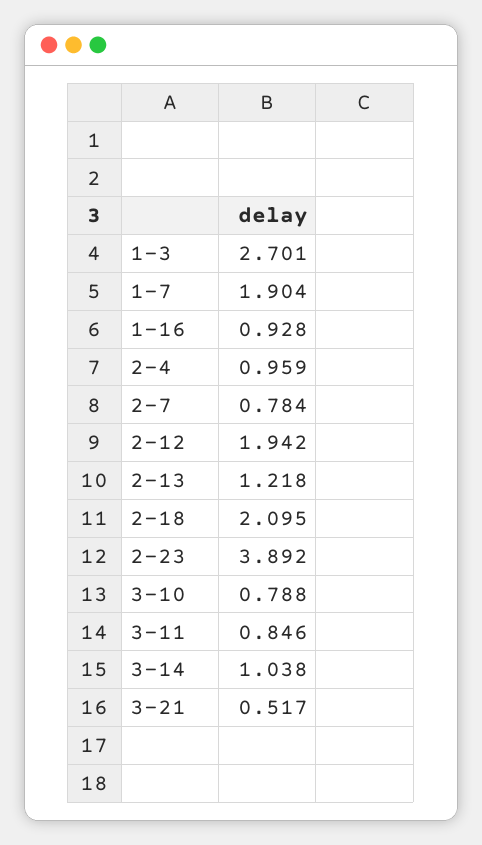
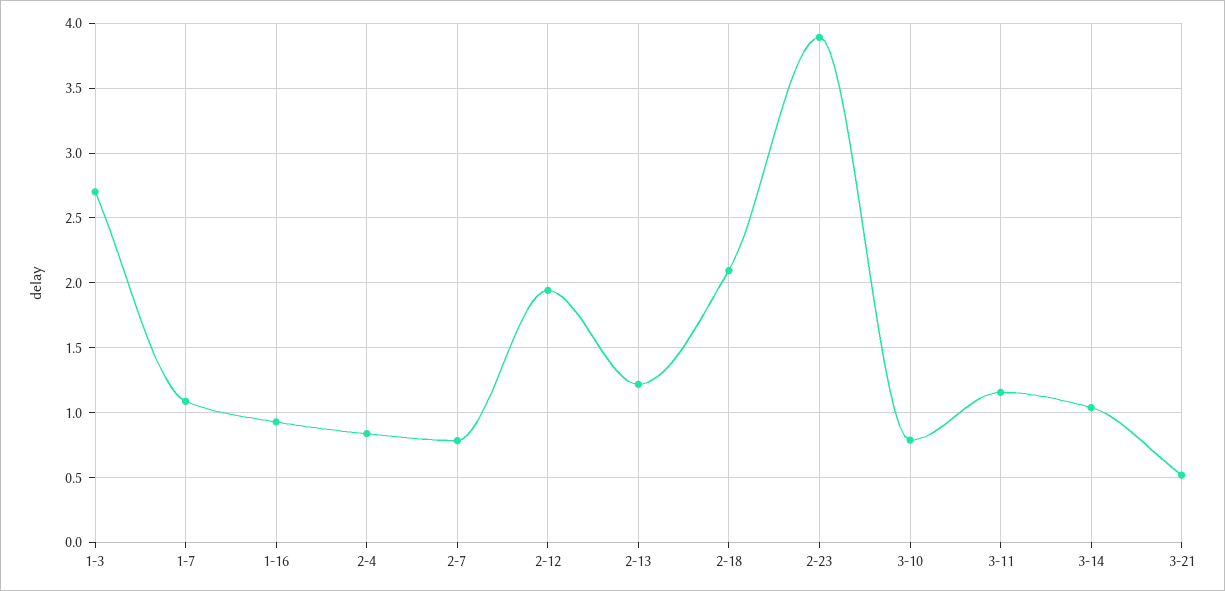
  {
    "1-3": 2.701,
-   "1-7": 1.904,
+   "1-7": 1.1,
    "1-16": 0.928,
-   "2-4": 0.959,
+   "2-4": 0.85,
    "2-7": 0.784,
    "2-12": 1.942,
    "2-13": 1.218,
    "2-18": 2.095,
    "2-23": 3.892,
    "3-10": 0.788,
-   "3-11": 0.846,
+   "3-11": 1.15,
    "3-14": 1.038,
    "3-21": 0.517
  }

